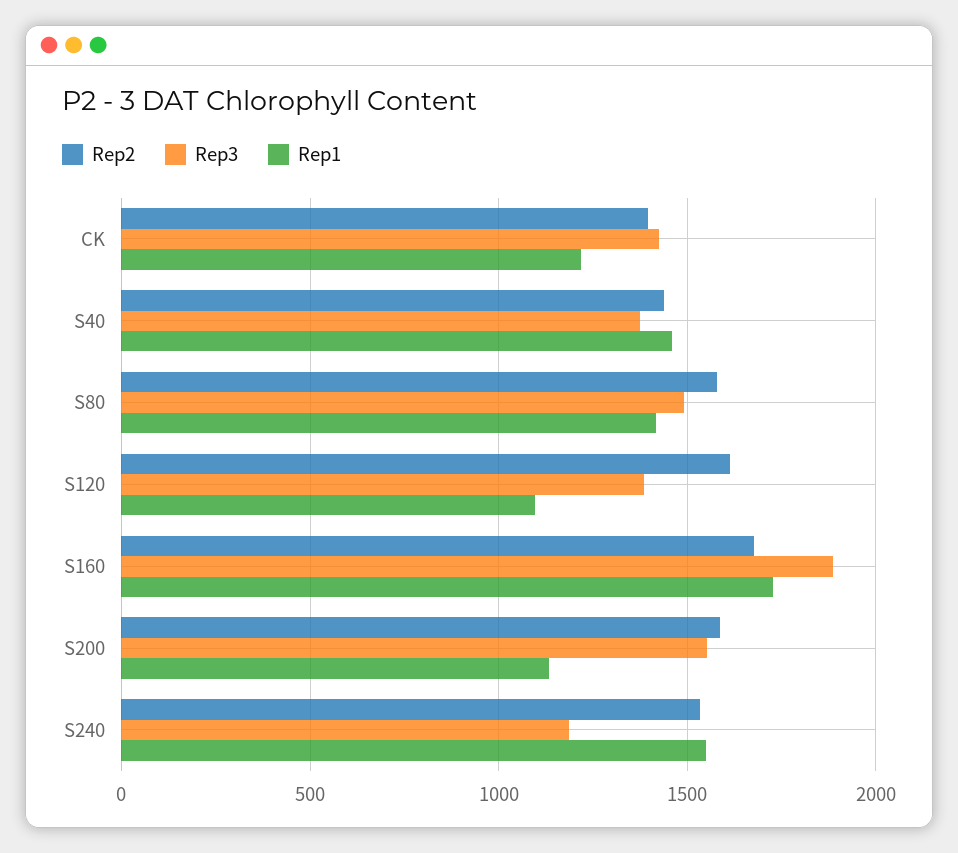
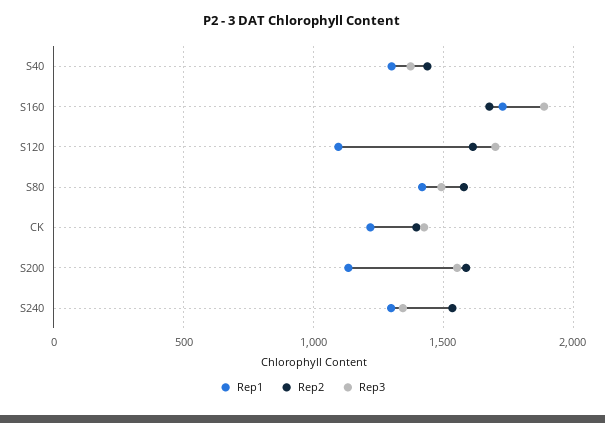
  {
    "Rep2": {
      "CK": 1400,
      "S40": 1450,
      "S80": 1600,
      "S120": 1600,
      "S160": 1700,
      "S200": 1600,
      "S240": 1550
    },
    "Rep3": {
      "CK": 1450,
      "S40": 1350,
      "S80": 1500,
-     "S120": 1400,
+     "S120": 1700,
      "S160": 1900,
      "S200": 1550,
-     "S240": 1200
+     "S240": 1350
    },
    "Rep1": {
      "CK": 1200,
-     "S40": 1450,
+     "S40": 1300,
      "S80": 1400,
      "S120": 1100,
      "S160": 1750,
      "S200": 1150,
-     "S240": 1550
+     "S240": 1300
    }
  }

